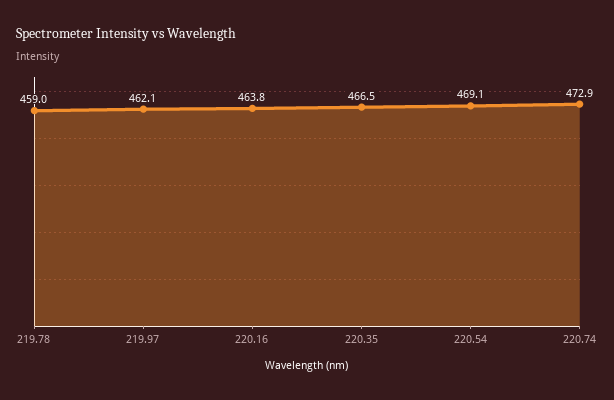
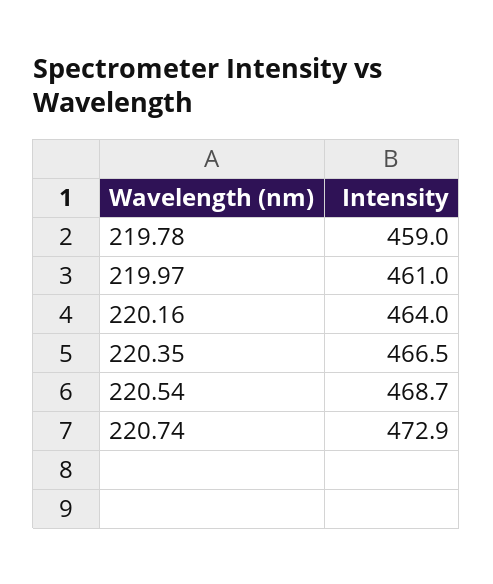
  {
    "219.78": 459,
-   "219.97": 462.1,
+   "219.97": 461,
-   "220.16": 463.8,
+   "220.16": 464,
    "220.35": 466.5,
-   "220.54": 469.1,
+   "220.54": 468.7,
    "220.74": 472.9
  }

